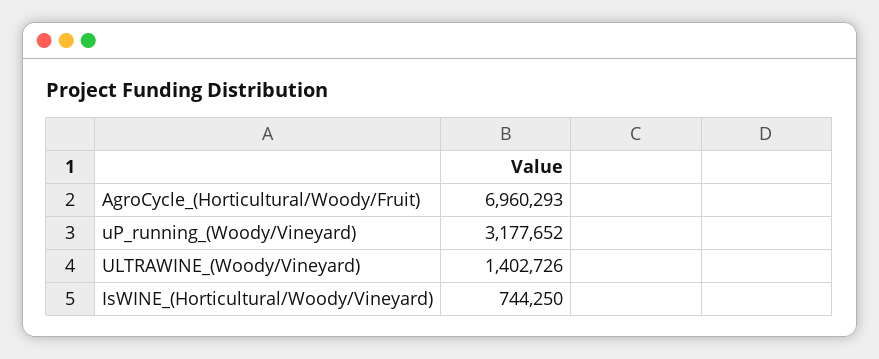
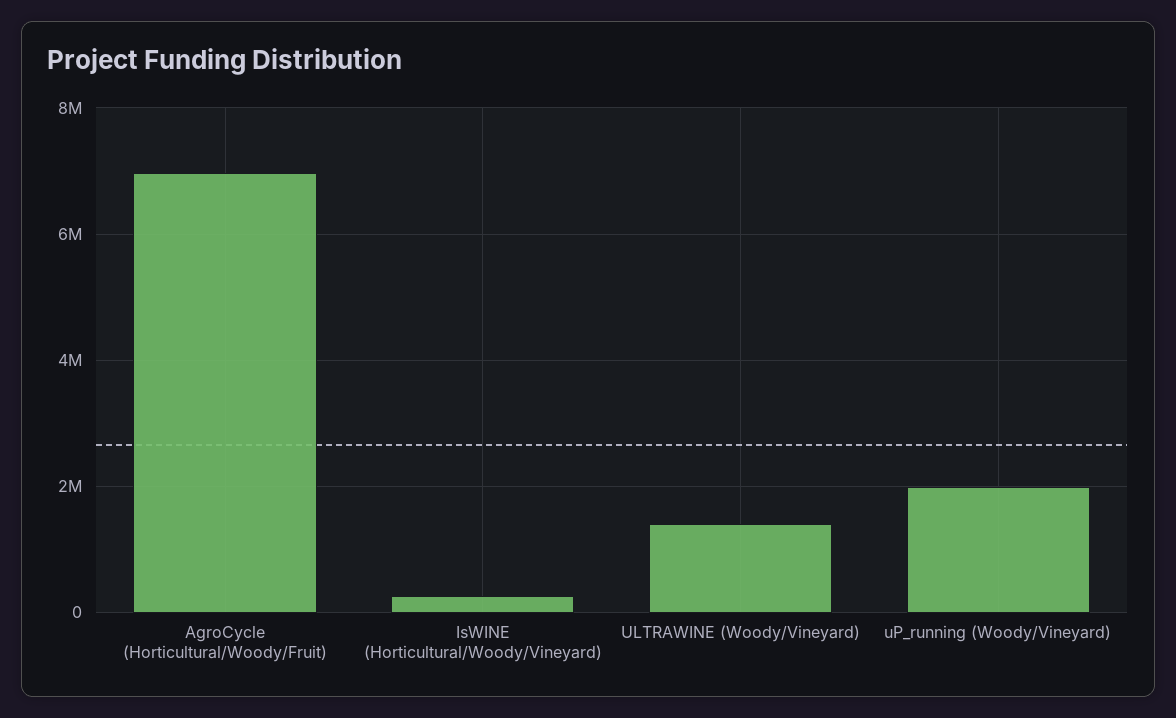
  {
    "AgroCycle_(Horticultural/Woody/Fruit)": 6960293,
-   "uP_running_(Woody/Vineyard)": 3177652,
+   "uP_running_(Woody/Vineyard)": 2000000,
    "ULTRAWINE_(Woody/Vineyard)": 1402726,
-   "IsWINE_(Horticultural/Woody/Vineyard)": 744250
+   "IsWINE_(Horticultural/Woody/Vineyard)": 200000
  }

